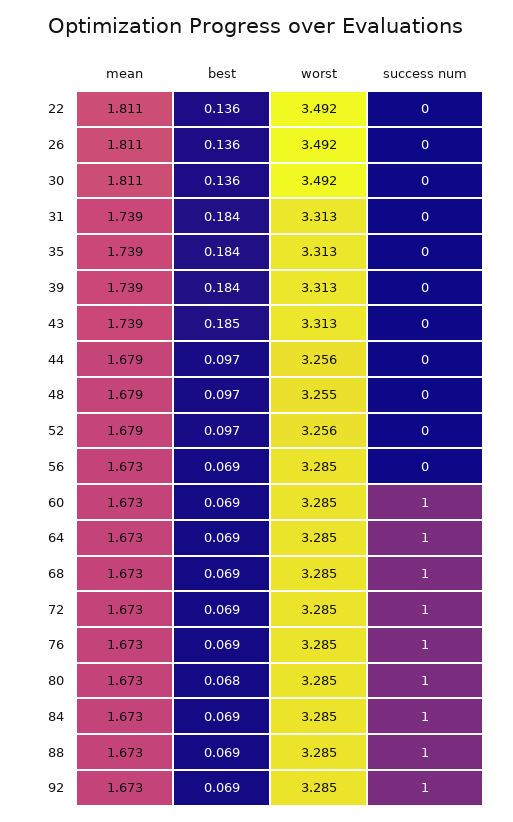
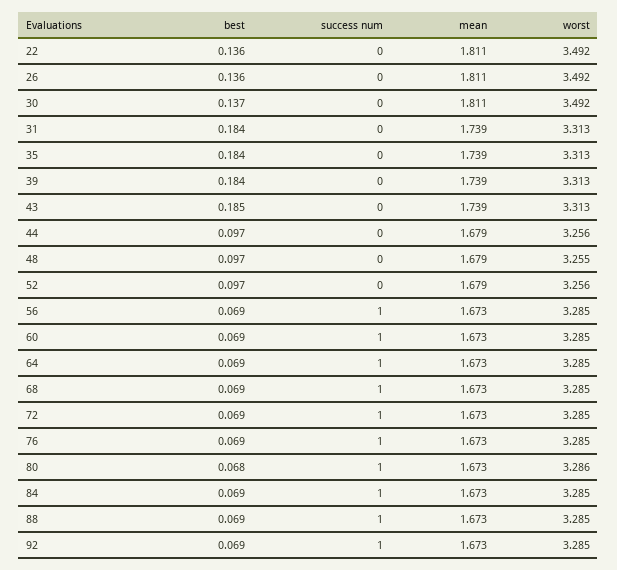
  {
    "mean": {
      "22": 1.811,
      "26": 1.811,
      "30": 1.811,
      "31": 1.739,
      "35": 1.739,
      "39": 1.739,
      "43": 1.739,
      "44": 1.679,
      "48": 1.679,
      "52": 1.679,
      "56": 1.673,
      "60": 1.673,
      "64": 1.673,
      "68": 1.673,
      "72": 1.673,
      "76": 1.673,
      "80": 1.673,
      "84": 1.673,
      "88": 1.673,
      "92": 1.673
    },
    "best": {
      "22": 0.136,
      "26": 0.136,
-     "30": 0.136,
+     "30": 0.137,
      "31": 0.184,
      "35": 0.184,
      "39": 0.184,
      "43": 0.185,
      "44": 0.097,
      "48": 0.097,
      "52": 0.097,
      "56": 0.069,
      "60": 0.069,
      "64": 0.069,
      "68": 0.069,
      "72": 0.069,
      "76": 0.069,
      "80": 0.068,
      "84": 0.069,
      "88": 0.069,
      "92": 0.069
    },
    "worst": {
      "22": 3.492,
      "26": 3.492,
      "30": 3.492,
      "31": 3.313,
      "35": 3.313,
      "39": 3.313,
      "43": 3.313,
      "44": 3.256,
      "48": 3.255,
      "52": 3.256,
      "56": 3.285,
      "60": 3.285,
      "64": 3.285,
      "68": 3.285,
      "72": 3.285,
      "76": 3.285,
-     "80": 3.285,
+     "80": 3.286,
      "84": 3.285,
      "88": 3.285,
      "92": 3.285
    },
    "success num": {
      "22": 0,
      "26": 0,
      "30": 0,
      "31": 0,
      "35": 0,
      "39": 0,
      "43": 0,
      "44": 0,
      "48": 0,
      "52": 0,
-     "56": 0,
+     "56": 1,
      "60": 1,
      "64": 1,
      "68": 1,
      "72": 1,
      "76": 1,
      "80": 1,
      "84": 1,
      "88": 1,
      "92": 1
    }
  }

